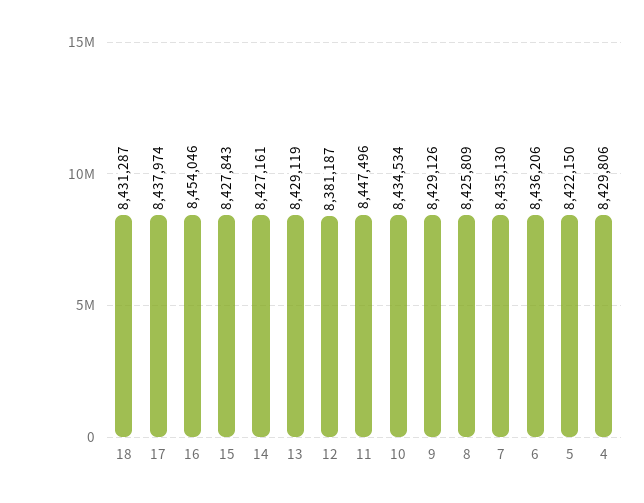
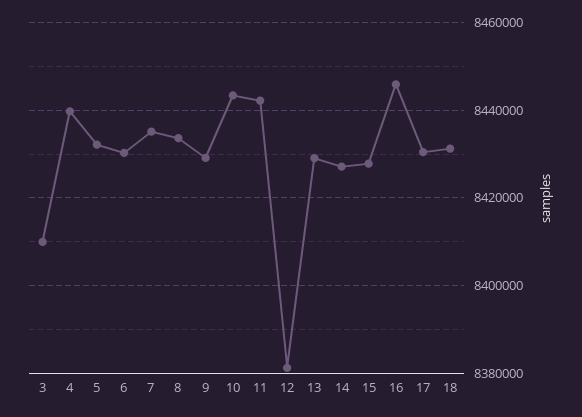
  {
    "18": 8431287,
-   "17": 8437974,
+   "17": 8430000,
-   "16": 8454046,
+   "16": 8446000,
    "15": 8427843,
    "14": 8427161,
    "13": 8429119,
    "12": 8381187,
-   "11": 8447496,
+   "11": 8442000,
-   "10": 8434534,
+   "10": 8444000,
    "9": 8429126,
-   "8": 8425809,
+   "8": 8434000,
    "7": 8435130,
-   "6": 8436206,
+   "6": 8430000,
-   "5": 8422150,
+   "5": 8432000,
-   "4": 8429806
+   "4": 8440000,
+   "3": 8410000
  }

